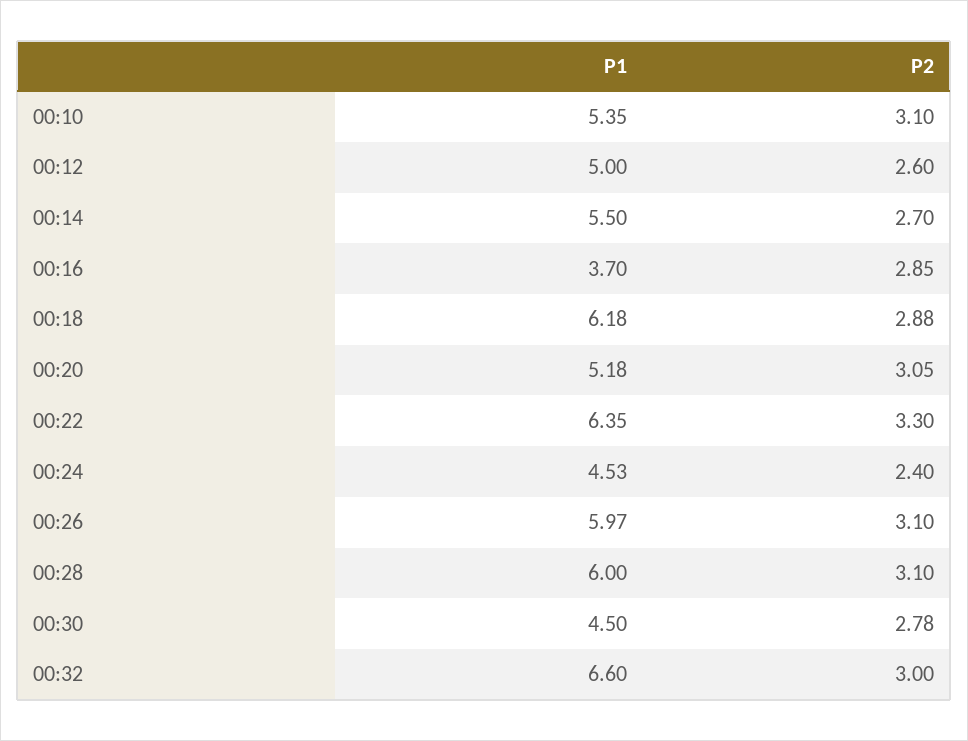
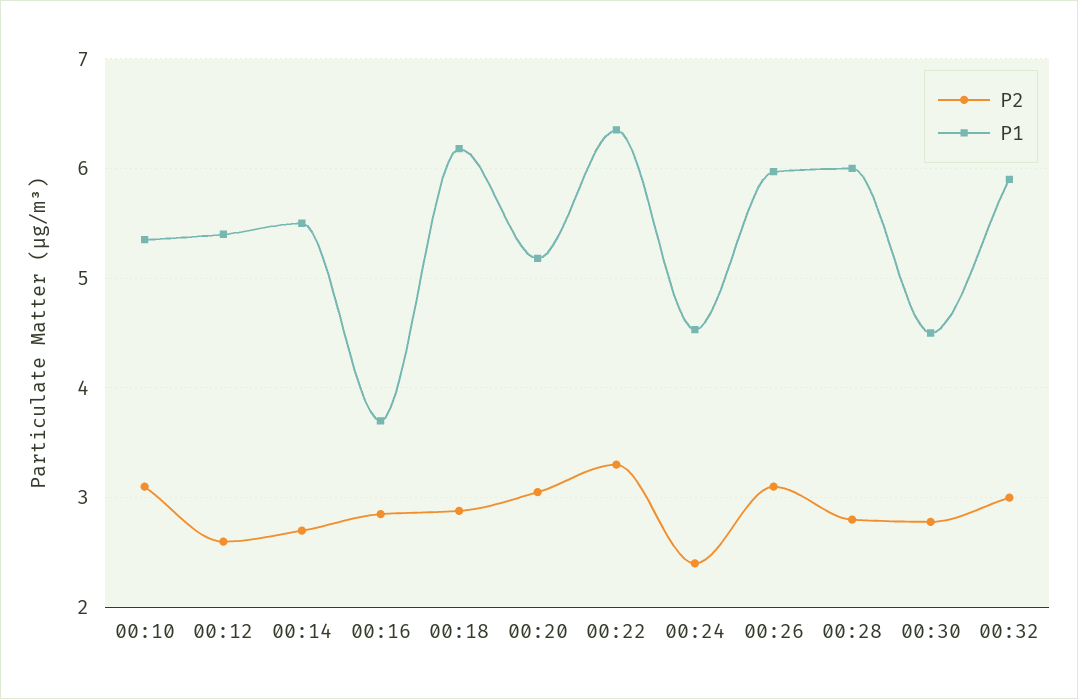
  {
    "P1": {
      "00:10": 5.35,
-     "00:12": 5,
+     "00:12": 5.4,
      "00:14": 5.5,
      "00:16": 3.7,
      "00:18": 6.18,
      "00:20": 5.18,
      "00:22": 6.35,
      "00:24": 4.53,
      "00:26": 5.97,
      "00:28": 6,
      "00:30": 4.5,
-     "00:32": 6.6
+     "00:32": 5.9
    },
    "P2": {
      "00:10": 3.1,
      "00:12": 2.6,
      "00:14": 2.7,
      "00:16": 2.85,
      "00:18": 2.88,
      "00:20": 3.05,
      "00:22": 3.3,
      "00:24": 2.4,
      "00:26": 3.1,
-     "00:28": 3.1,
+     "00:28": 2.8,
      "00:30": 2.78,
      "00:32": 3
    }
  }

